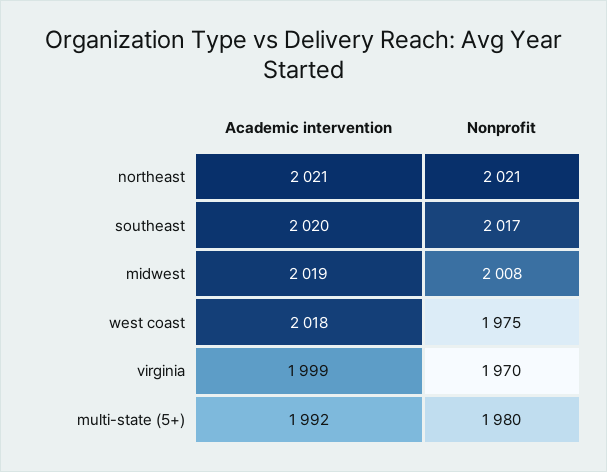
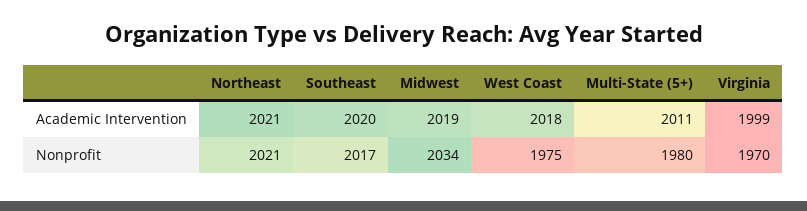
  {
    "Academic intervention": {
      "northeast": 2021,
      "southeast": 2020,
      "midwest": 2019,
      "west coast": 2018,
      "virginia": 1999,
-     "multi-state (5+)": 1992
+     "multi-state (5+)": 2011
    },
    "Nonprofit": {
      "northeast": 2021,
      "southeast": 2017,
-     "midwest": 2008,
+     "midwest": 2034,
      "west coast": 1975,
      "virginia": 1970,
      "multi-state (5+)": 1980
    }
  }

